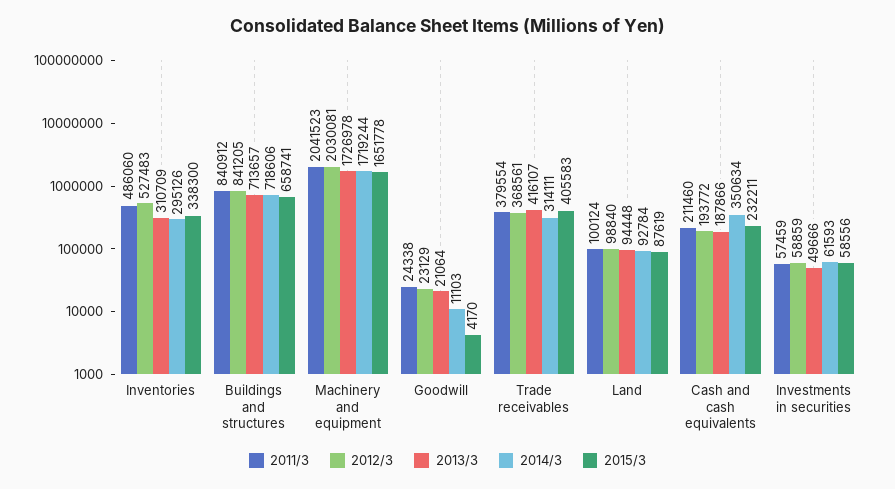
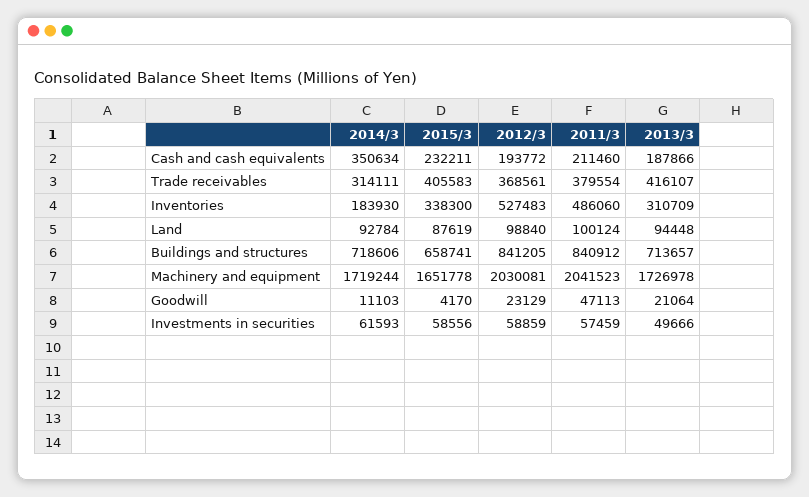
  {
    "2011/3": {
      "Inventories": 486060,
      "Buildings and structures": 840912,
      "Machinery and equipment": 2041523,
-     "Goodwill": 24338,
+     "Goodwill": 47113,
      "Trade receivables": 379554,
      "Land": 100124,
      "Cash and cash equivalents": 211460,
      "Investments in securities": 57459
    },
    "2012/3": {
      "Inventories": 527483,
      "Buildings and structures": 841205,
      "Machinery and equipment": 2030081,
      "Goodwill": 23129,
      "Trade receivables": 368561,
      "Land": 98840,
      "Cash and cash equivalents": 193772,
      "Investments in securities": 58859
    },
    "2013/3": {
      "Inventories": 310709,
      "Buildings and structures": 713657,
      "Machinery and equipment": 1726978,
      "Goodwill": 21064,
      "Trade receivables": 416107,
      "Land": 94448,
      "Cash and cash equivalents": 187866,
      "Investments in securities": 49666
    },
    "2014/3": {
-     "Inventories": 295126,
+     "Inventories": 183930,
      "Buildings and structures": 718606,
      "Machinery and equipment": 1719244,
      "Goodwill": 11103,
      "Trade receivables": 314111,
      "Land": 92784,
      "Cash and cash equivalents": 350634,
      "Investments in securities": 61593
    },
    "2015/3": {
      "Inventories": 338300,
      "Buildings and structures": 658741,
      "Machinery and equipment": 1651778,
      "Goodwill": 4170,
      "Trade receivables": 405583,
      "Land": 87619,
      "Cash and cash equivalents": 232211,
      "Investments in securities": 58556
    }
  }

